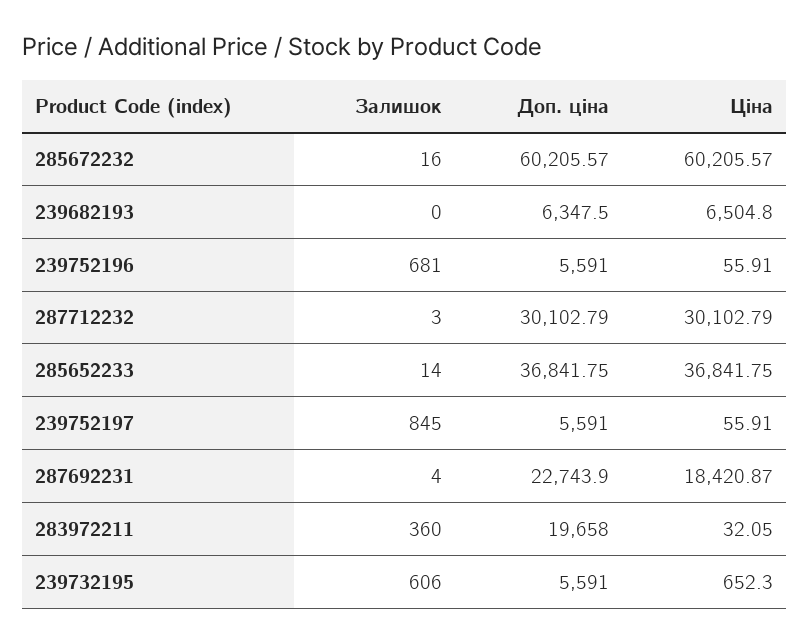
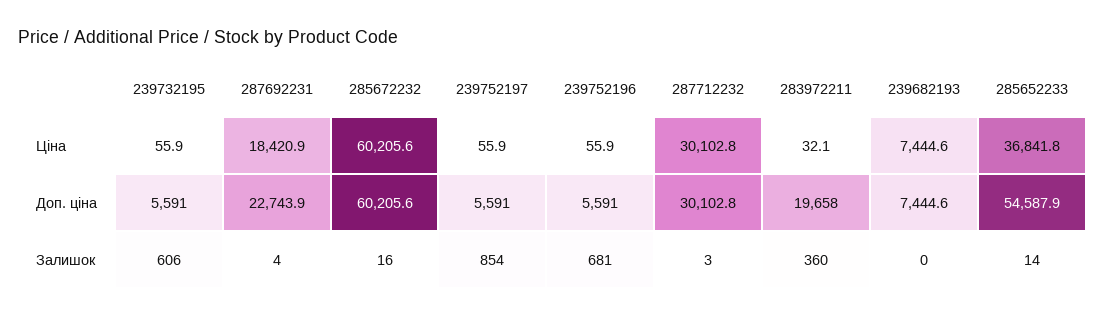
  {
    "Залишок": {
      "285672232": 16,
      "239682193": 0,
      "239752196": 681,
      "287712232": 3,
      "285652233": 14,
-     "239752197": 845,
+     "239752197": 854,
      "287692231": 4,
      "283972211": 360,
      "239732195": 606
    },
    "Доп. ціна": {
      "285672232": 60205.57,
-     "239682193": 6347.5,
+     "239682193": 7444.6,
      "239752196": 5591,
      "287712232": 30102.79,
-     "285652233": 36841.75,
+     "285652233": 54587.9,
      "239752197": 5591,
      "287692231": 22743.9,
      "283972211": 19658,
      "239732195": 5591
    },
    "Ціна": {
      "285672232": 60205.57,
-     "239682193": 6504.8,
+     "239682193": 7444.6,
      "239752196": 55.91,
      "287712232": 30102.79,
      "285652233": 36841.75,
      "239752197": 55.91,
      "287692231": 18420.87,
      "283972211": 32.05,
-     "239732195": 652.3
+     "239732195": 55.9
    }
  }

